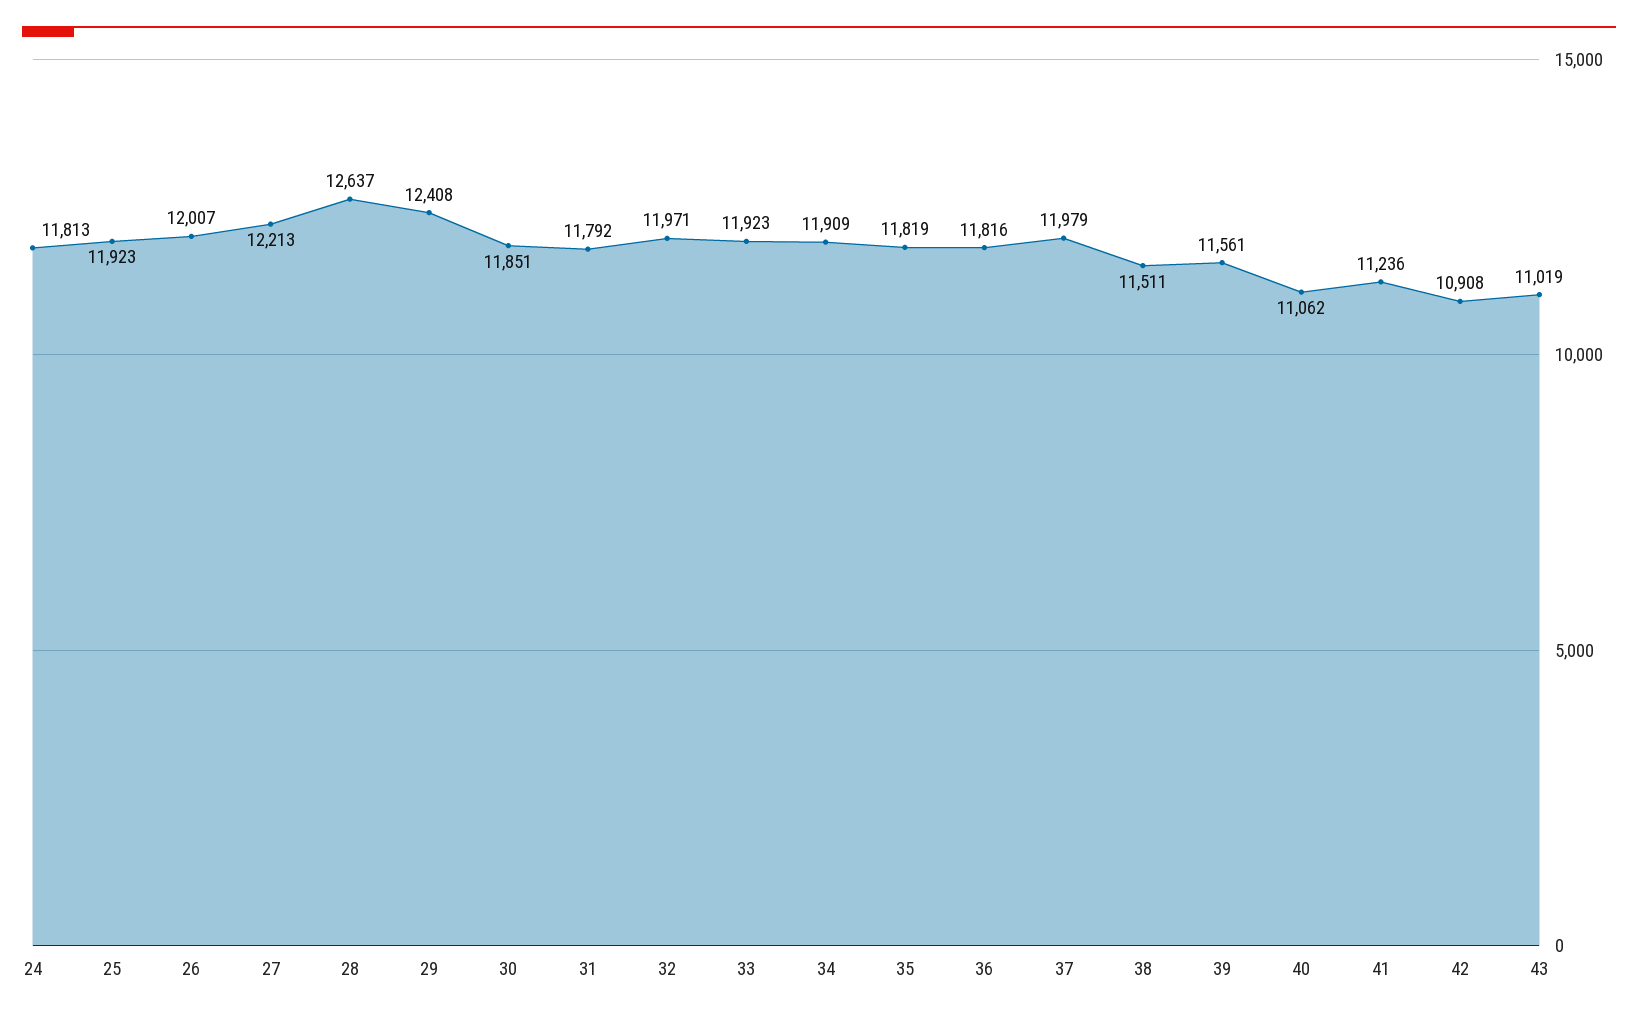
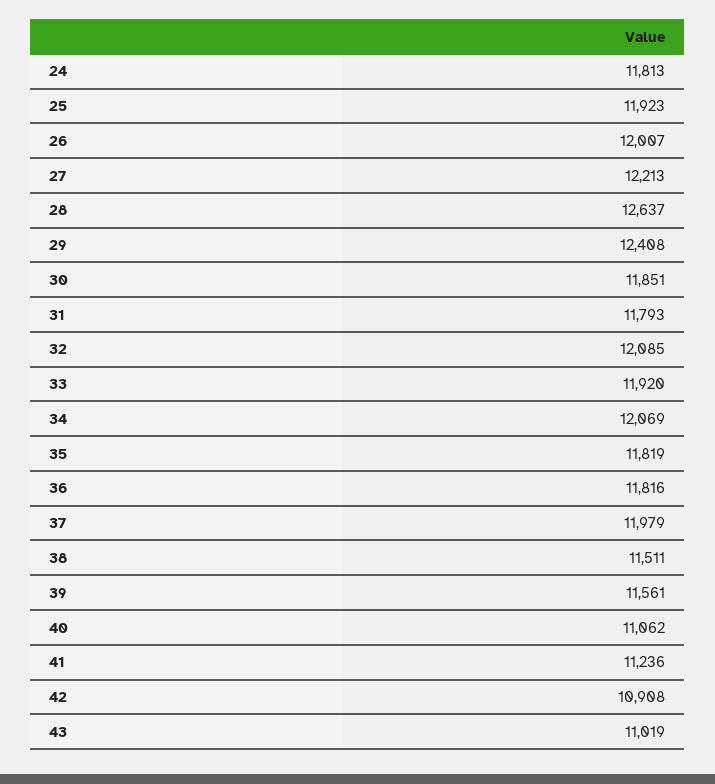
  {
    "24": 11813,
    "25": 11923,
    "26": 12007,
    "27": 12213,
    "28": 12637,
    "29": 12408,
    "30": 11851,
-   "31": 11792,
+   "31": 11793,
-   "32": 11971,
+   "32": 12085,
-   "33": 11923,
+   "33": 11920,
-   "34": 11909,
+   "34": 12069,
    "35": 11819,
    "36": 11816,
    "37": 11979,
    "38": 11511,
    "39": 11561,
    "40": 11062,
    "41": 11236,
    "42": 10908,
    "43": 11019
  }

